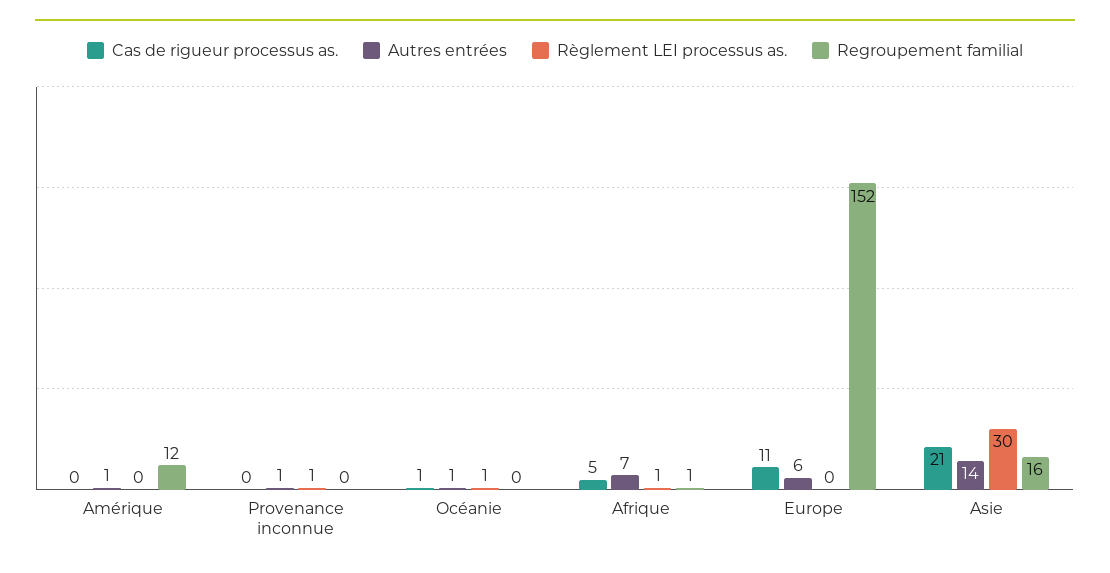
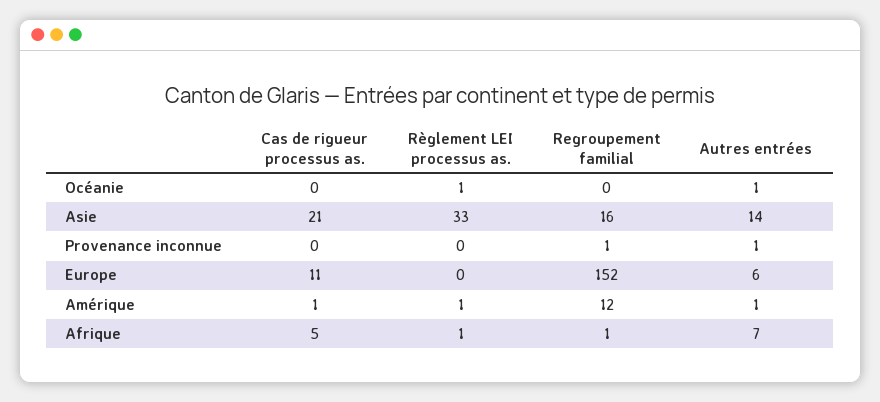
  {
    "Cas de rigueur processus as.": {
-     "Amérique": 0,
+     "Amérique": 1,
      "Provenance inconnue": 0,
-     "Océanie": 1,
+     "Océanie": 0,
      "Afrique": 5,
      "Europe": 11,
      "Asie": 21
    },
    "Autres entrées": {
      "Amérique": 1,
      "Provenance inconnue": 1,
      "Océanie": 1,
      "Afrique": 7,
      "Europe": 6,
      "Asie": 14
    },
    "Règlement LEI processus as.": {
-     "Amérique": 0,
+     "Amérique": 1,
-     "Provenance inconnue": 1,
+     "Provenance inconnue": 0,
      "Océanie": 1,
      "Afrique": 1,
      "Europe": 0,
-     "Asie": 30
+     "Asie": 33
    },
    "Regroupement familial": {
      "Amérique": 12,
-     "Provenance inconnue": 0,
+     "Provenance inconnue": 1,
      "Océanie": 0,
      "Afrique": 1,
      "Europe": 152,
      "Asie": 16
    }
  }

